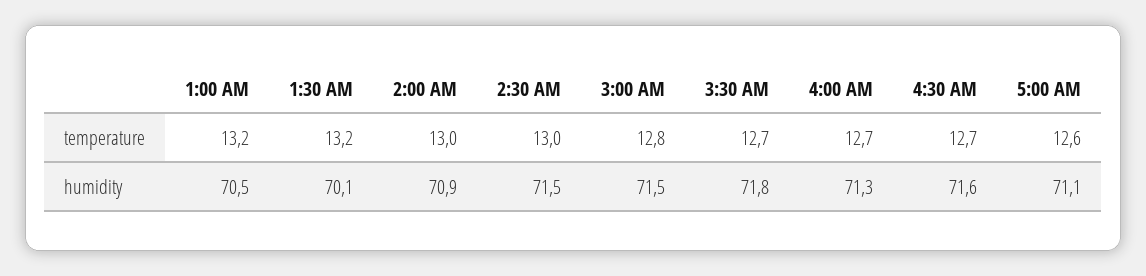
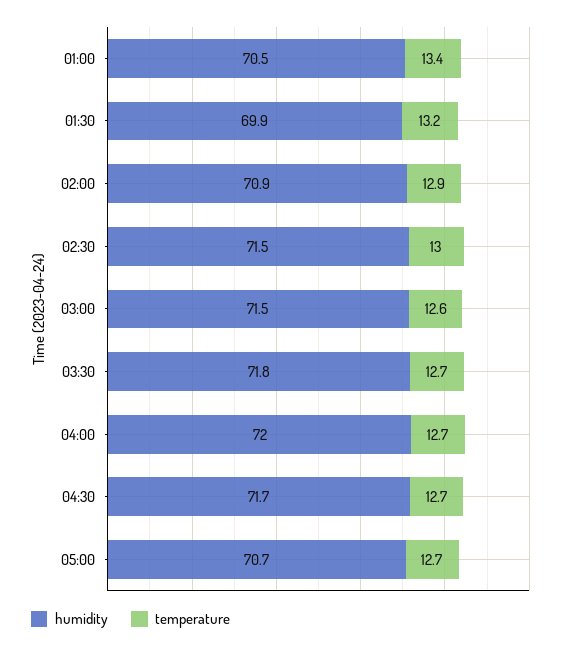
  {
    "temperature": {
-     "1:00 AM": 13.2,
+     "1:00 AM": 13.4,
      "1:30 AM": 13.2,
-     "2:00 AM": 13,
+     "2:00 AM": 12.9,
      "2:30 AM": 13,
-     "3:00 AM": 12.8,
+     "3:00 AM": 12.6,
      "3:30 AM": 12.7,
      "4:00 AM": 12.7,
      "4:30 AM": 12.7,
-     "5:00 AM": 12.6
+     "5:00 AM": 12.7
    },
    "humidity": {
      "1:00 AM": 70.5,
-     "1:30 AM": 70.1,
+     "1:30 AM": 69.9,
      "2:00 AM": 70.9,
      "2:30 AM": 71.5,
      "3:00 AM": 71.5,
      "3:30 AM": 71.8,
-     "4:00 AM": 71.3,
+     "4:00 AM": 72,
-     "4:30 AM": 71.6,
+     "4:30 AM": 71.7,
-     "5:00 AM": 71.1
+     "5:00 AM": 70.7
    }
  }

